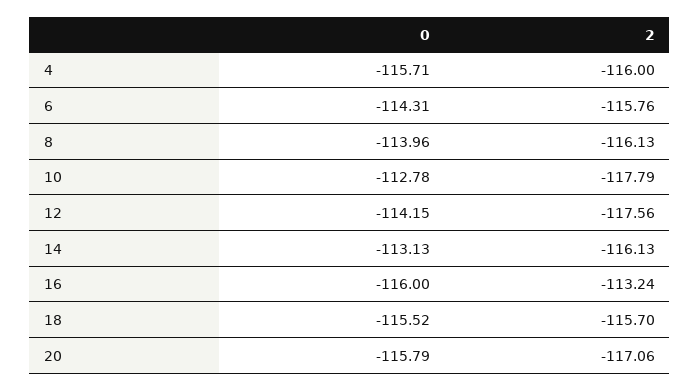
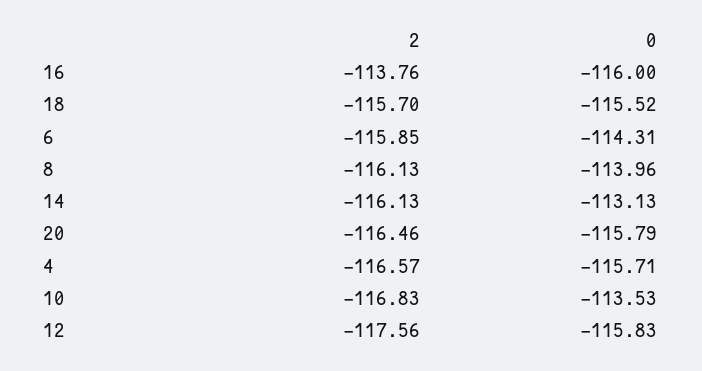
  {
    "0": {
      "4": -115.71,
      "6": -114.31,
      "8": -113.96,
-     "10": -112.78,
+     "10": -113.53,
-     "12": -114.15,
+     "12": -115.83,
      "14": -113.13,
      "16": -116,
      "18": -115.52,
      "20": -115.79
    },
    "2": {
-     "4": -116,
+     "4": -116.57,
-     "6": -115.76,
+     "6": -115.85,
      "8": -116.13,
-     "10": -117.79,
+     "10": -116.83,
      "12": -117.56,
      "14": -116.13,
-     "16": -113.24,
+     "16": -113.76,
      "18": -115.7,
-     "20": -117.06
+     "20": -116.46
    }
  }

